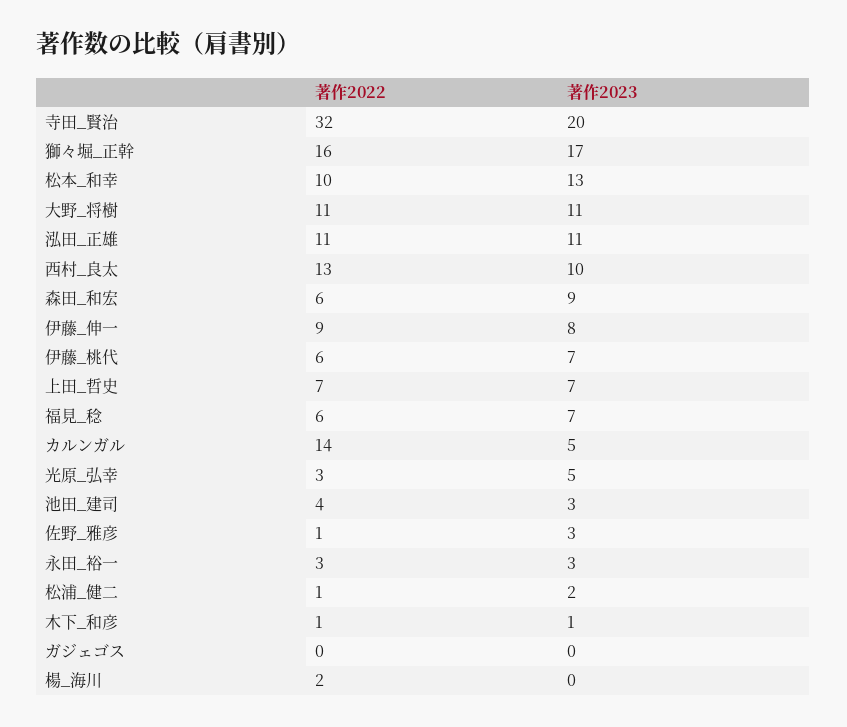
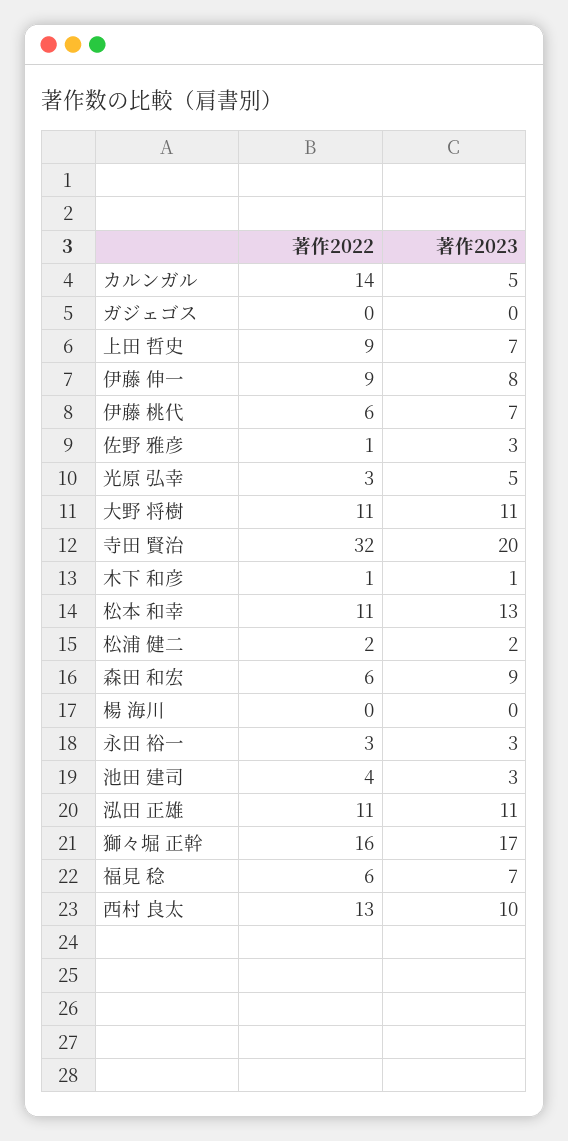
  {
    "著作2022": {
      "寺田_賢治": 32,
      "獅々堀_正幹": 16,
-     "松本_和幸": 10,
+     "松本_和幸": 11,
      "大野_将樹": 11,
      "泓田_正雄": 11,
      "西村_良太": 13,
      "森田_和宏": 6,
      "伊藤_伸一": 9,
      "伊藤_桃代": 6,
-     "上田_哲史": 7,
+     "上田_哲史": 9,
      "福見_稔": 6,
      "カルンガル": 14,
      "光原_弘幸": 3,
      "池田_建司": 4,
      "佐野_雅彦": 1,
      "永田_裕一": 3,
-     "松浦_健二": 1,
+     "松浦_健二": 2,
      "木下_和彦": 1,
      "ガジェゴス": 0,
-     "楊_海川": 2
+     "楊_海川": 0
    },
    "著作2023": {
      "寺田_賢治": 20,
      "獅々堀_正幹": 17,
      "松本_和幸": 13,
      "大野_将樹": 11,
      "泓田_正雄": 11,
      "西村_良太": 10,
      "森田_和宏": 9,
      "伊藤_伸一": 8,
      "伊藤_桃代": 7,
      "上田_哲史": 7,
      "福見_稔": 7,
      "カルンガル": 5,
      "光原_弘幸": 5,
      "池田_建司": 3,
      "佐野_雅彦": 3,
      "永田_裕一": 3,
      "松浦_健二": 2,
      "木下_和彦": 1,
      "ガジェゴス": 0,
      "楊_海川": 0
    }
  }

